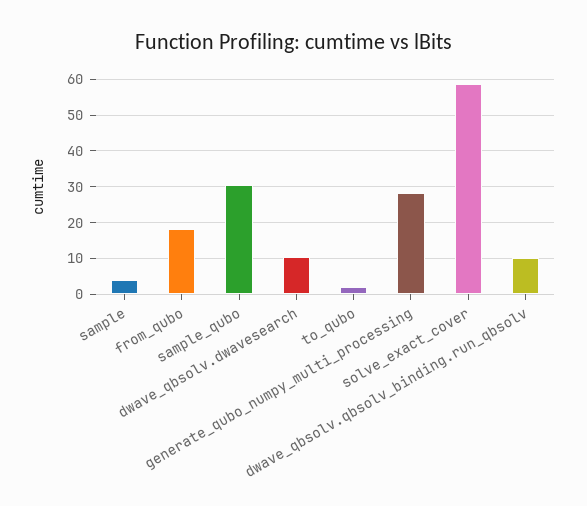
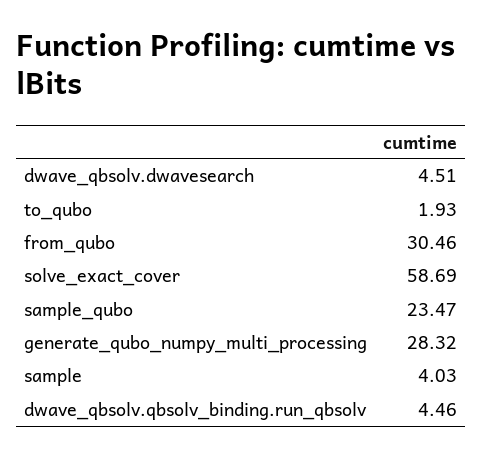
  {
    "sample": 4.03,
-   "from_qubo": 18,
+   "from_qubo": 30.46,
-   "sample_qubo": 30,
+   "sample_qubo": 23.47,
-   "dwave_qbsolv.dwavesearch": 10,
+   "dwave_qbsolv.dwavesearch": 4.51,
    "to_qubo": 1.93,
    "generate_qubo_numpy_multi_processing": 28.32,
    "solve_exact_cover": 58.69,
-   "dwave_qbsolv.qbsolv_binding.run_qbsolv": 10
+   "dwave_qbsolv.qbsolv_binding.run_qbsolv": 4.46
  }

